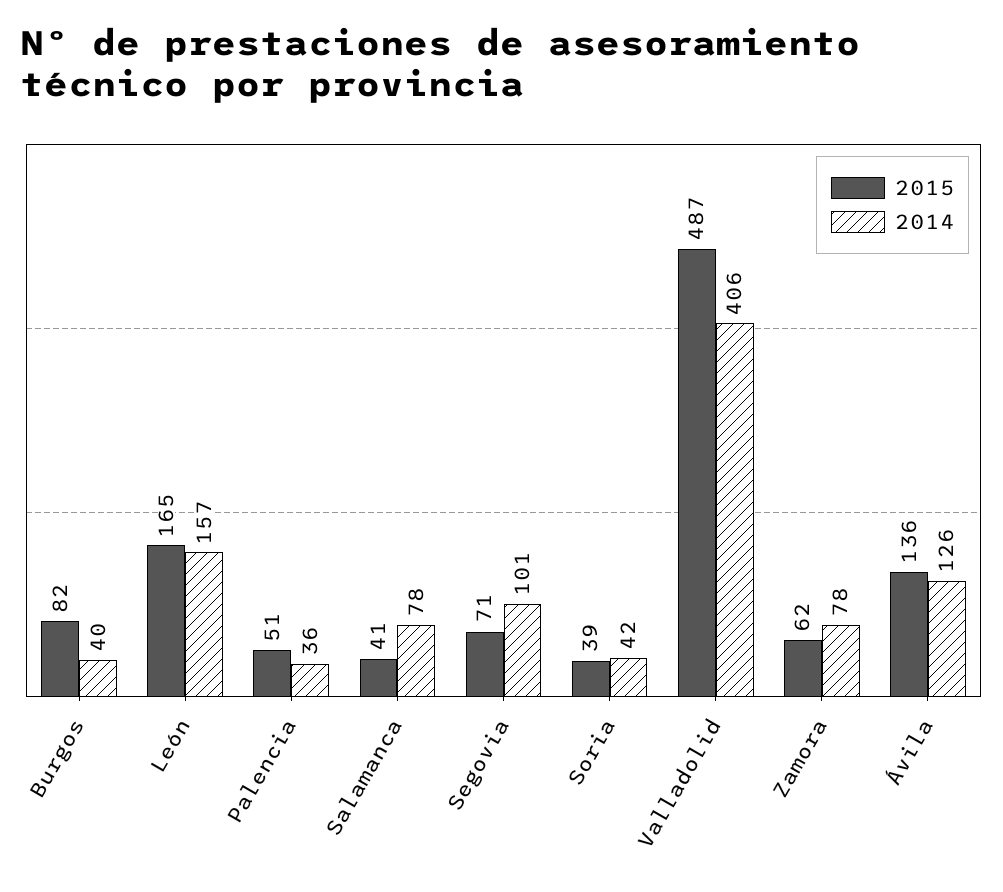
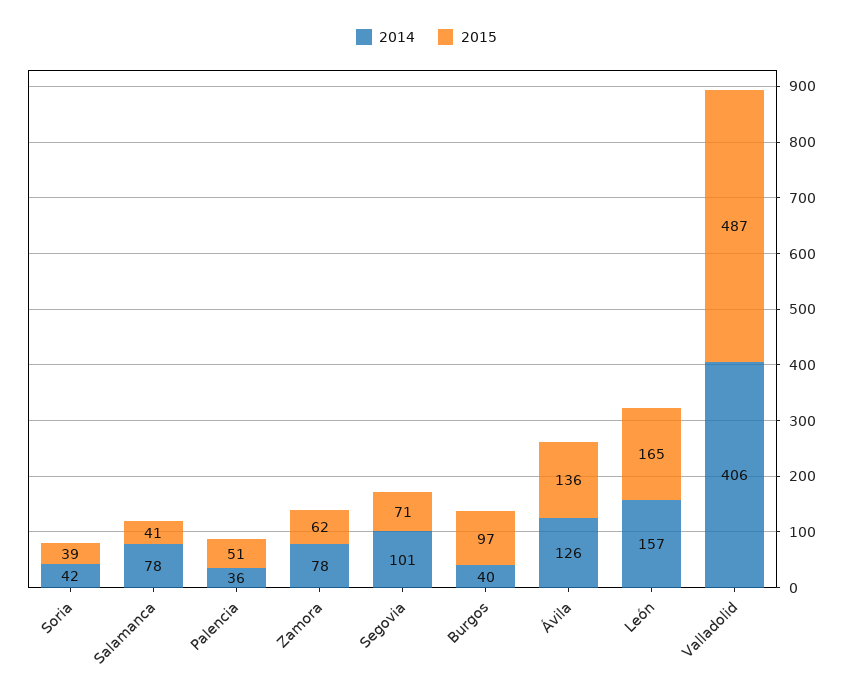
  {
    "2015": {
-     "Burgos": 82,
+     "Burgos": 97,
      "León": 165,
      "Palencia": 51,
      "Salamanca": 41,
      "Segovia": 71,
      "Soria": 39,
      "Valladolid": 487,
      "Zamora": 62,
      "Ávila": 136
    },
    "2014": {
      "Burgos": 40,
      "León": 157,
      "Palencia": 36,
      "Salamanca": 78,
      "Segovia": 101,
      "Soria": 42,
      "Valladolid": 406,
      "Zamora": 78,
      "Ávila": 126
    }
  }

